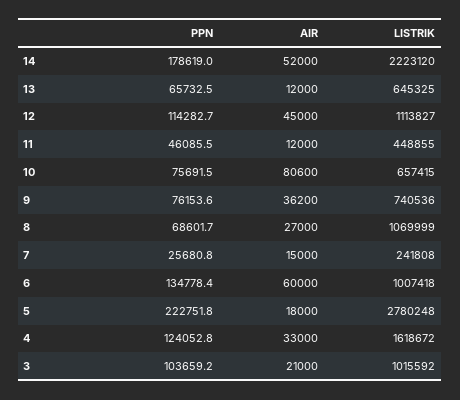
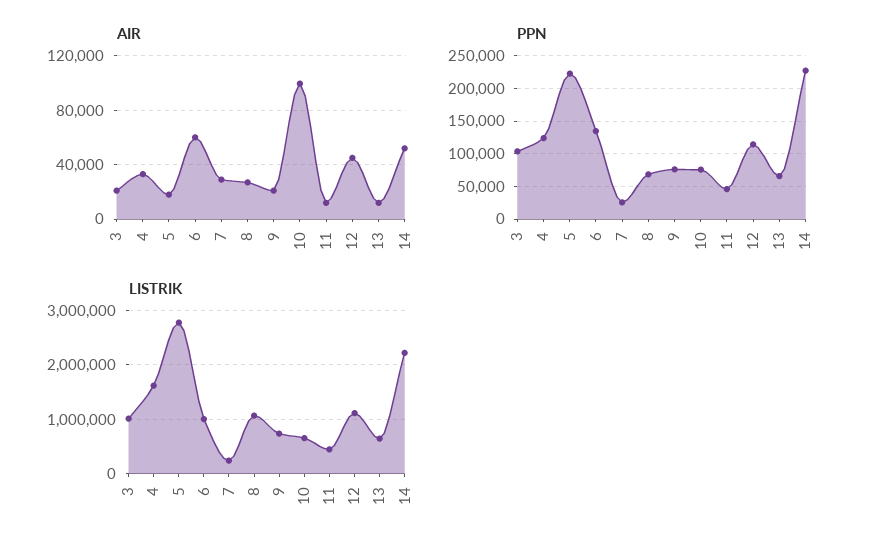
  {
    "PPN": {
-     "14": 178619,
+     "14": 230000,
      "13": 65732.5,
      "12": 114282.7,
      "11": 46085.5,
      "10": 75691.5,
      "9": 76153.6,
      "8": 68601.7,
      "7": 25680.8,
      "6": 134778.4,
      "5": 222751.8,
      "4": 124052.8,
      "3": 103659.2
    },
    "AIR": {
      "14": 52000,
      "13": 12000,
      "12": 45000,
      "11": 12000,
-     "10": 80600,
+     "10": 100000,
-     "9": 36200,
+     "9": 20000,
      "8": 27000,
-     "7": 15000,
+     "7": 30000,
      "6": 60000,
      "5": 18000,
      "4": 33000,
      "3": 21000
    },
    "LISTRIK": {
      "14": 2223120,
      "13": 645325,
      "12": 1113827,
      "11": 448855,
      "10": 657415,
      "9": 740536,
      "8": 1069999,
      "7": 241808,
      "6": 1007418,
      "5": 2780248,
      "4": 1618672,
      "3": 1015592
    }
  }

